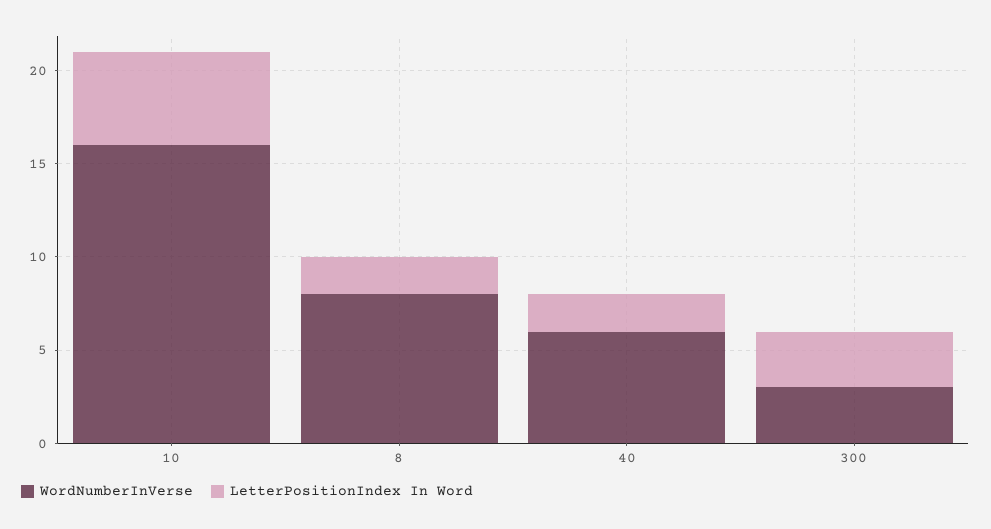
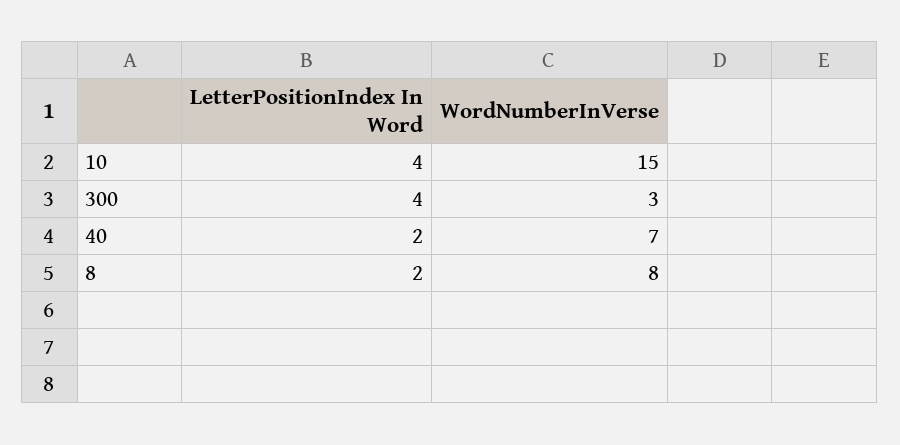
  {
    "WordNumberInVerse": {
-     "10": 16,
+     "10": 15,
      "8": 8,
-     "40": 6,
+     "40": 7,
      "300": 3
    },
    "LetterPositionIndex In Word": {
-     "10": 5,
+     "10": 4,
      "8": 2,
      "40": 2,
-     "300": 3
+     "300": 4
    }
  }

